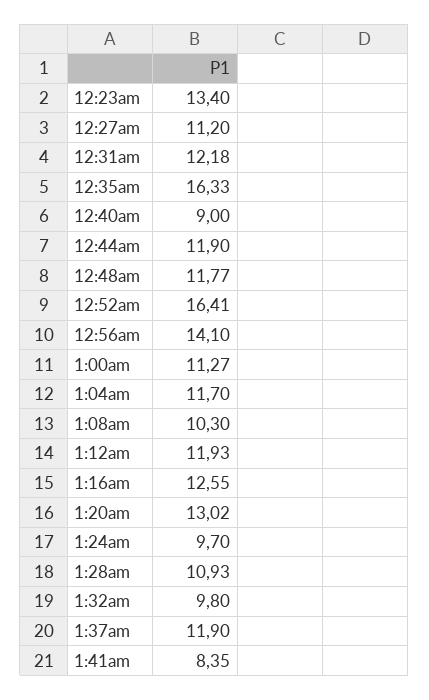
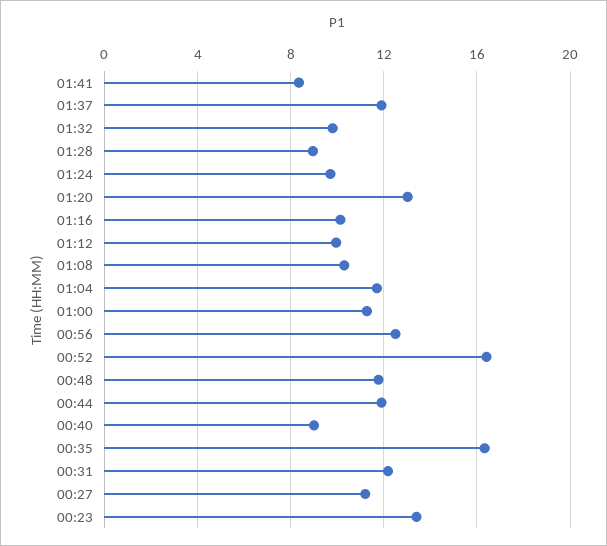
  {
    "12:23am": 13.4,
    "12:27am": 11.2,
    "12:31am": 12.18,
    "12:35am": 16.33,
    "12:40am": 9,
    "12:44am": 11.9,
    "12:48am": 11.77,
    "12:52am": 16.41,
-   "12:56am": 14.1,
+   "12:56am": 12.5,
    "1:00am": 11.27,
    "1:04am": 11.7,
    "1:08am": 10.3,
-   "1:12am": 11.93,
+   "1:12am": 10,
-   "1:16am": 12.55,
+   "1:16am": 10,
    "1:20am": 13.02,
    "1:24am": 9.7,
-   "1:28am": 10.93,
+   "1:28am": 9,
    "1:32am": 9.8,
    "1:37am": 11.9,
    "1:41am": 8.35
  }

